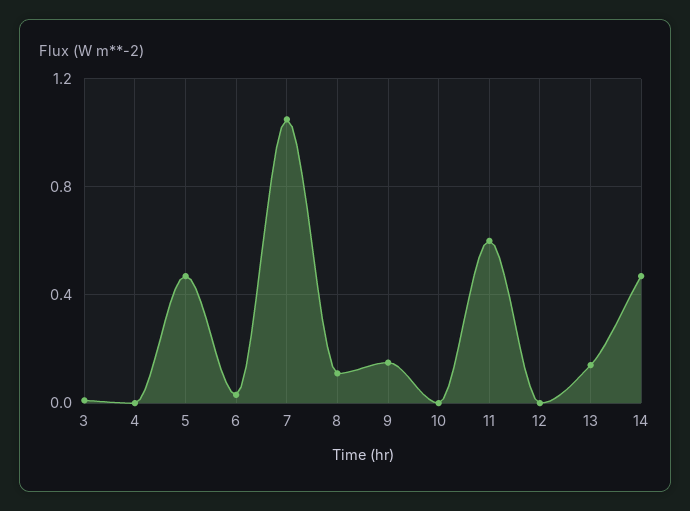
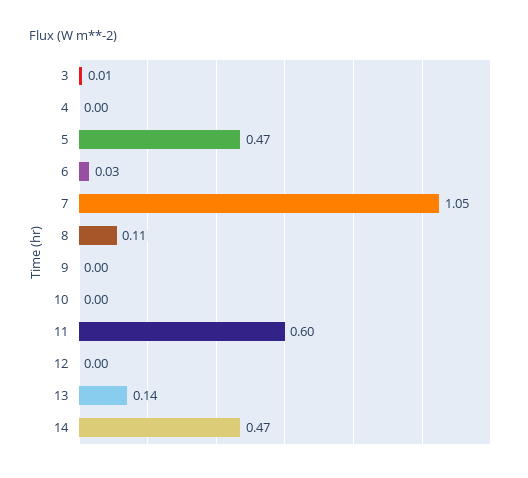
  {
    "3": 0.01,
    "4": 0,
    "5": 0.47,
    "6": 0.03,
    "7": 1.05,
    "8": 0.11,
-   "9": 0.15,
+   "9": 0,
    "10": 0,
    "11": 0.6,
    "12": 0,
    "13": 0.14,
    "14": 0.47
  }

